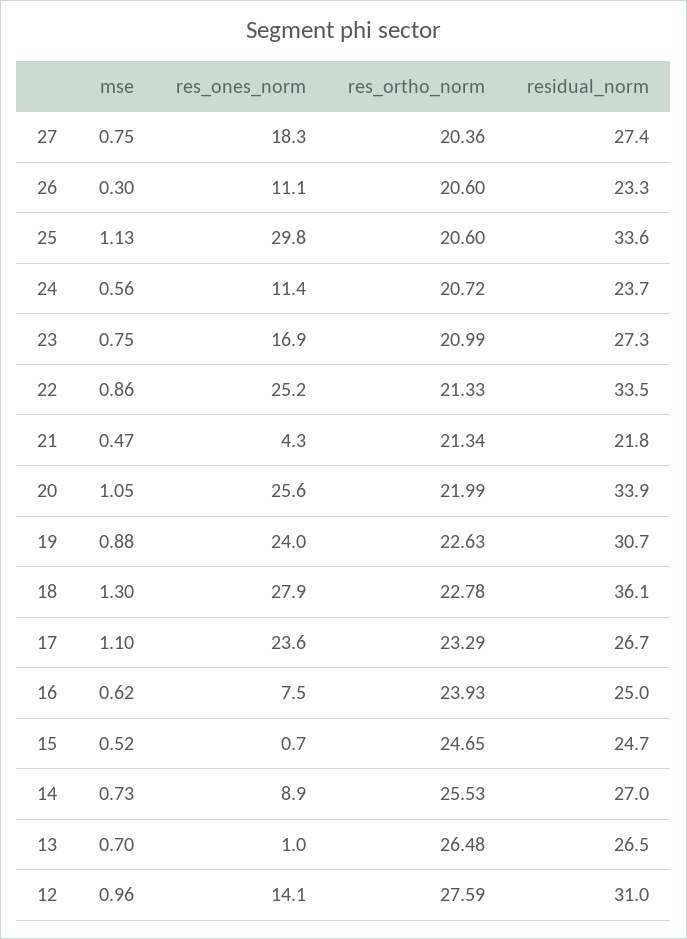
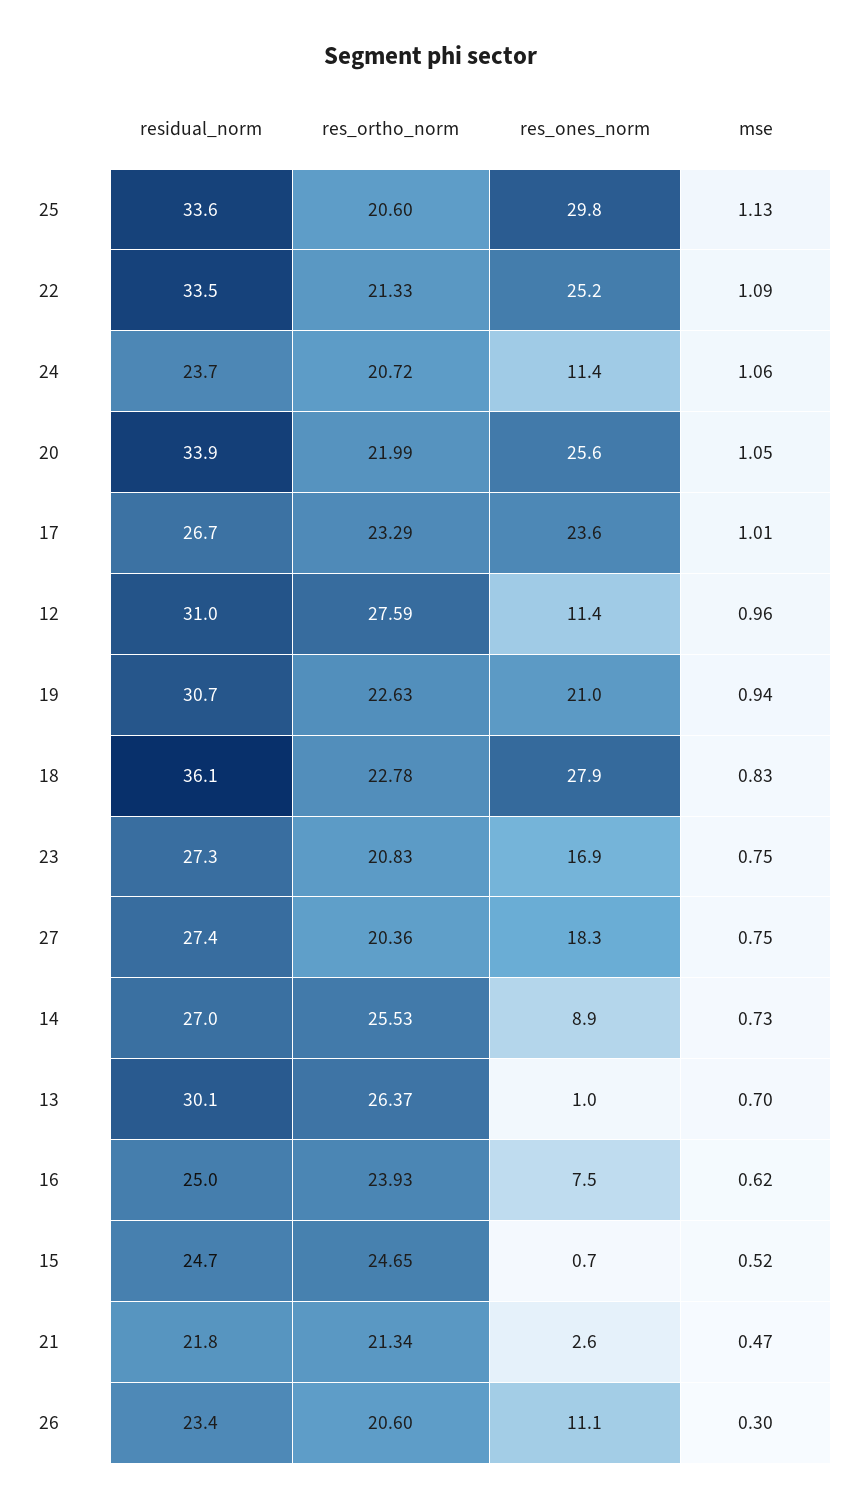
  {
    "mse": {
      "27": 0.75,
      "26": 0.3,
      "25": 1.13,
-     "24": 0.56,
+     "24": 1.06,
      "23": 0.75,
-     "22": 0.86,
+     "22": 1.09,
      "21": 0.47,
      "20": 1.05,
-     "19": 0.88,
+     "19": 0.94,
-     "18": 1.3,
+     "18": 0.83,
-     "17": 1.1,
+     "17": 1.01,
      "16": 0.62,
      "15": 0.52,
      "14": 0.73,
      "13": 0.7,
      "12": 0.96
    },
    "res_ones_norm": {
      "27": 18.3,
      "26": 11.1,
      "25": 29.8,
      "24": 11.4,
      "23": 16.9,
      "22": 25.2,
-     "21": 4.3,
+     "21": 2.6,
      "20": 25.6,
-     "19": 24,
+     "19": 21,
      "18": 27.9,
      "17": 23.6,
      "16": 7.5,
      "15": 0.7,
      "14": 8.9,
      "13": 1,
-     "12": 14.1
+     "12": 11.4
    },
    "res_ortho_norm": {
      "27": 20.36,
      "26": 20.6,
      "25": 20.6,
      "24": 20.72,
-     "23": 20.99,
+     "23": 20.83,
      "22": 21.33,
      "21": 21.34,
      "20": 21.99,
      "19": 22.63,
      "18": 22.78,
      "17": 23.29,
      "16": 23.93,
      "15": 24.65,
      "14": 25.53,
-     "13": 26.48,
+     "13": 26.37,
      "12": 27.59
    },
    "residual_norm": {
      "27": 27.4,
-     "26": 23.3,
+     "26": 23.4,
      "25": 33.6,
      "24": 23.7,
      "23": 27.3,
      "22": 33.5,
      "21": 21.8,
      "20": 33.9,
      "19": 30.7,
      "18": 36.1,
      "17": 26.7,
      "16": 25,
      "15": 24.7,
      "14": 27,
-     "13": 26.5,
+     "13": 30.1,
      "12": 31
    }
  }

